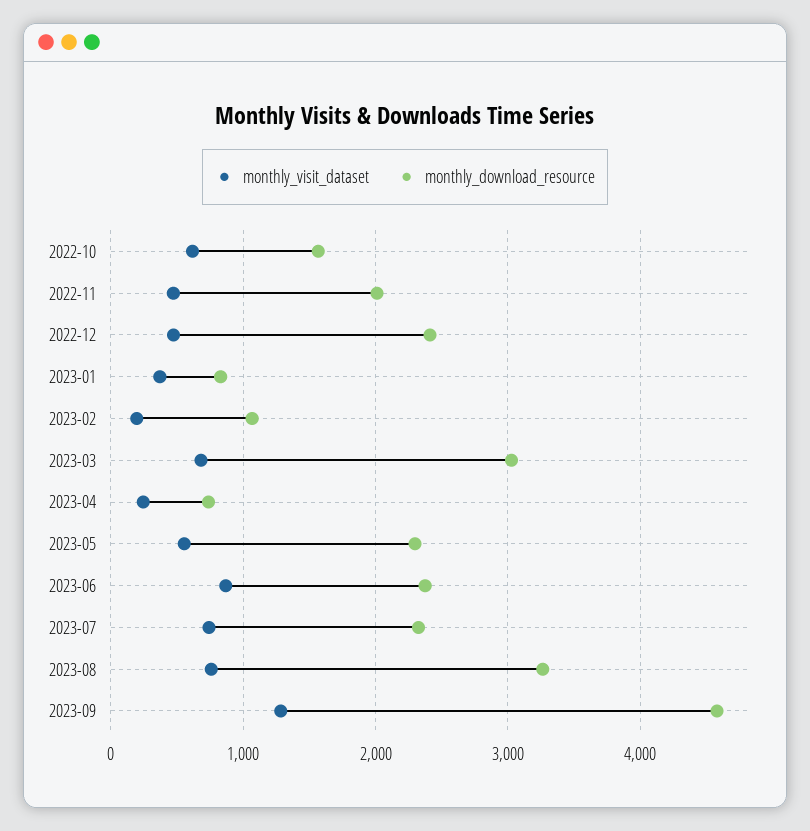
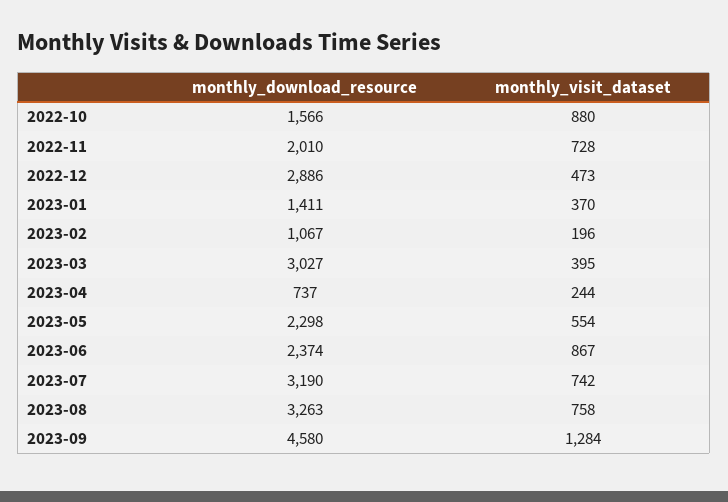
  {
    "monthly_visit_dataset": {
-     "2022-10": 600,
+     "2022-10": 880,
-     "2022-11": 500,
+     "2022-11": 728,
      "2022-12": 473,
      "2023-01": 370,
      "2023-02": 196,
-     "2023-03": 700,
+     "2023-03": 395,
      "2023-04": 244,
      "2023-05": 554,
      "2023-06": 867,
      "2023-07": 742,
      "2023-08": 758,
      "2023-09": 1284
    },
    "monthly_download_resource": {
      "2022-10": 1566,
      "2022-11": 2010,
-     "2022-12": 2400,
+     "2022-12": 2886,
-     "2023-01": 800,
+     "2023-01": 1411,
      "2023-02": 1067,
      "2023-03": 3027,
      "2023-04": 737,
      "2023-05": 2298,
      "2023-06": 2374,
-     "2023-07": 2300,
+     "2023-07": 3190,
      "2023-08": 3263,
      "2023-09": 4580
    }
  }

